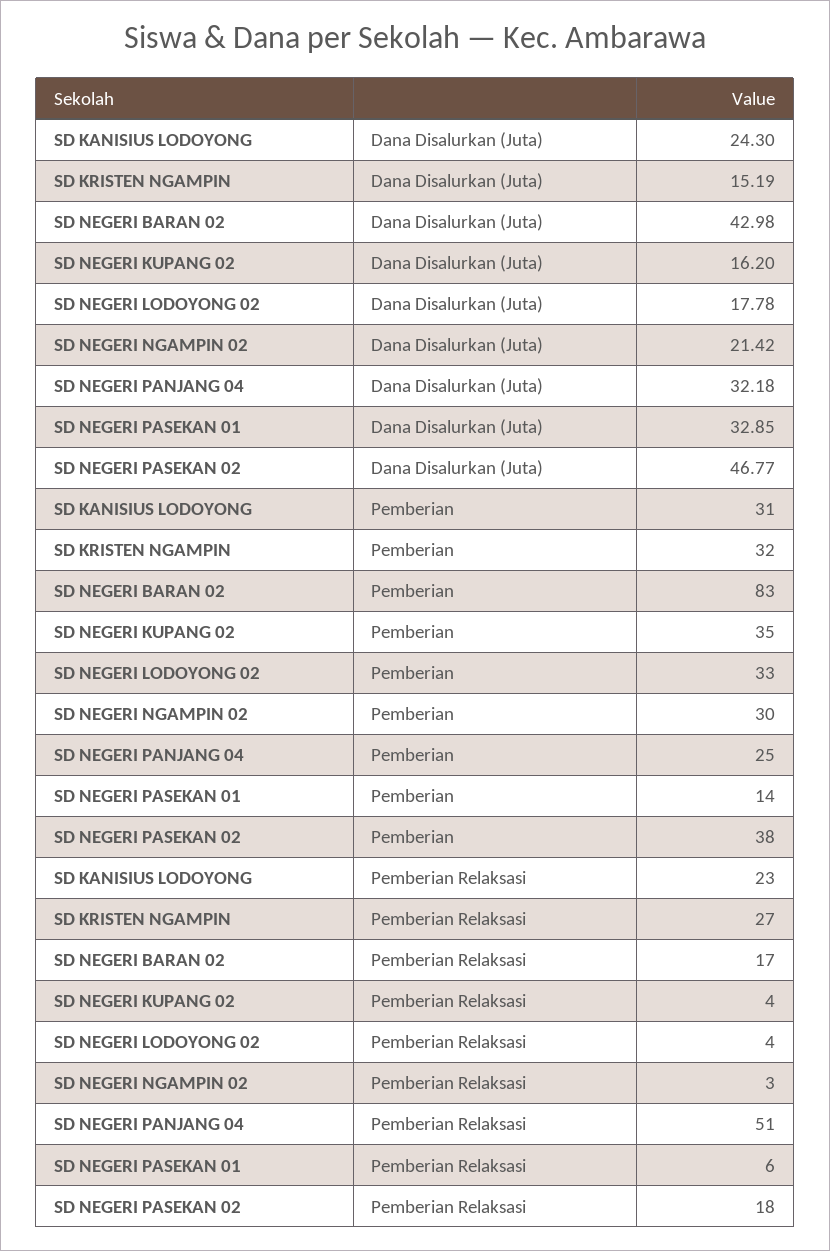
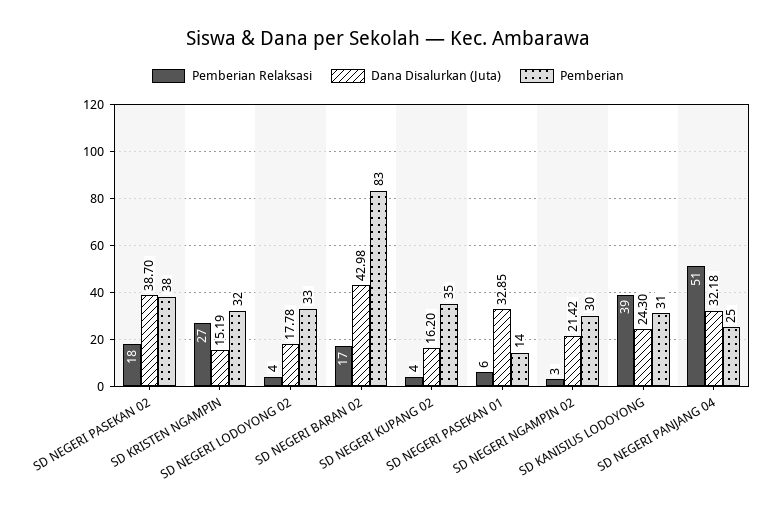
  {
    "Dana Disalurkan (Juta)": {
      "SD KANISIUS LODOYONG": 24.3,
      "SD KRISTEN NGAMPIN": 15.19,
      "SD NEGERI BARAN 02": 42.98,
      "SD NEGERI KUPANG 02": 16.2,
      "SD NEGERI LODOYONG 02": 17.78,
      "SD NEGERI NGAMPIN 02": 21.42,
      "SD NEGERI PANJANG 04": 32.18,
      "SD NEGERI PASEKAN 01": 32.85,
-     "SD NEGERI PASEKAN 02": 46.77
+     "SD NEGERI PASEKAN 02": 38.7
    },
    "Pemberian": {
      "SD KANISIUS LODOYONG": 31,
      "SD KRISTEN NGAMPIN": 32,
      "SD NEGERI BARAN 02": 83,
      "SD NEGERI KUPANG 02": 35,
      "SD NEGERI LODOYONG 02": 33,
      "SD NEGERI NGAMPIN 02": 30,
      "SD NEGERI PANJANG 04": 25,
      "SD NEGERI PASEKAN 01": 14,
      "SD NEGERI PASEKAN 02": 38
    },
    "Pemberian Relaksasi": {
-     "SD KANISIUS LODOYONG": 23,
+     "SD KANISIUS LODOYONG": 39,
      "SD KRISTEN NGAMPIN": 27,
      "SD NEGERI BARAN 02": 17,
      "SD NEGERI KUPANG 02": 4,
      "SD NEGERI LODOYONG 02": 4,
      "SD NEGERI NGAMPIN 02": 3,
      "SD NEGERI PANJANG 04": 51,
      "SD NEGERI PASEKAN 01": 6,
      "SD NEGERI PASEKAN 02": 18
    }
  }

